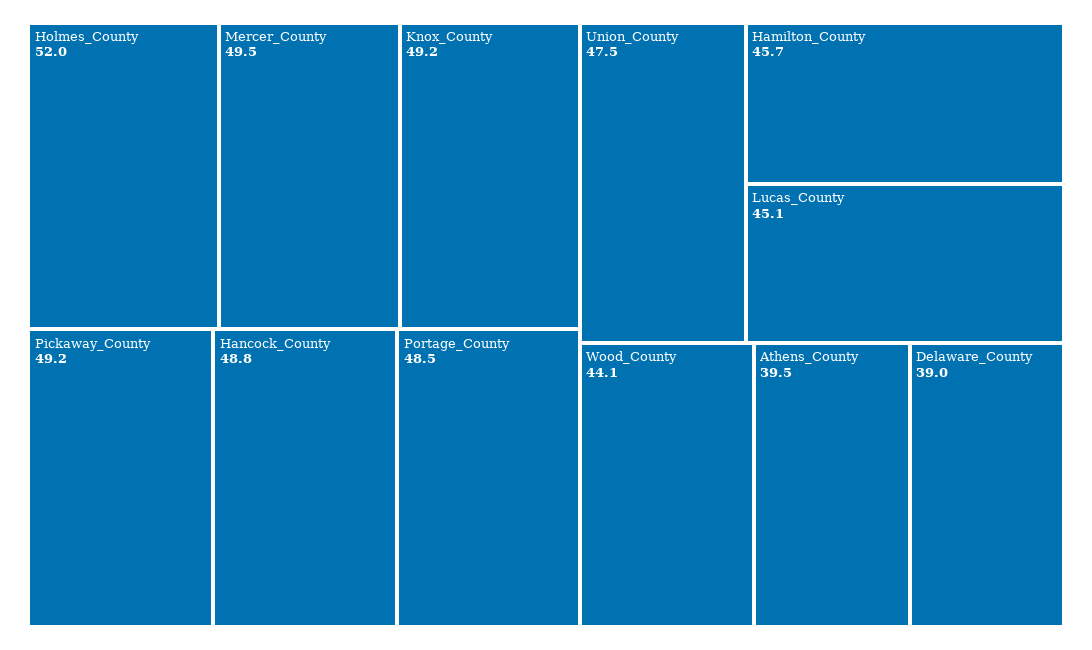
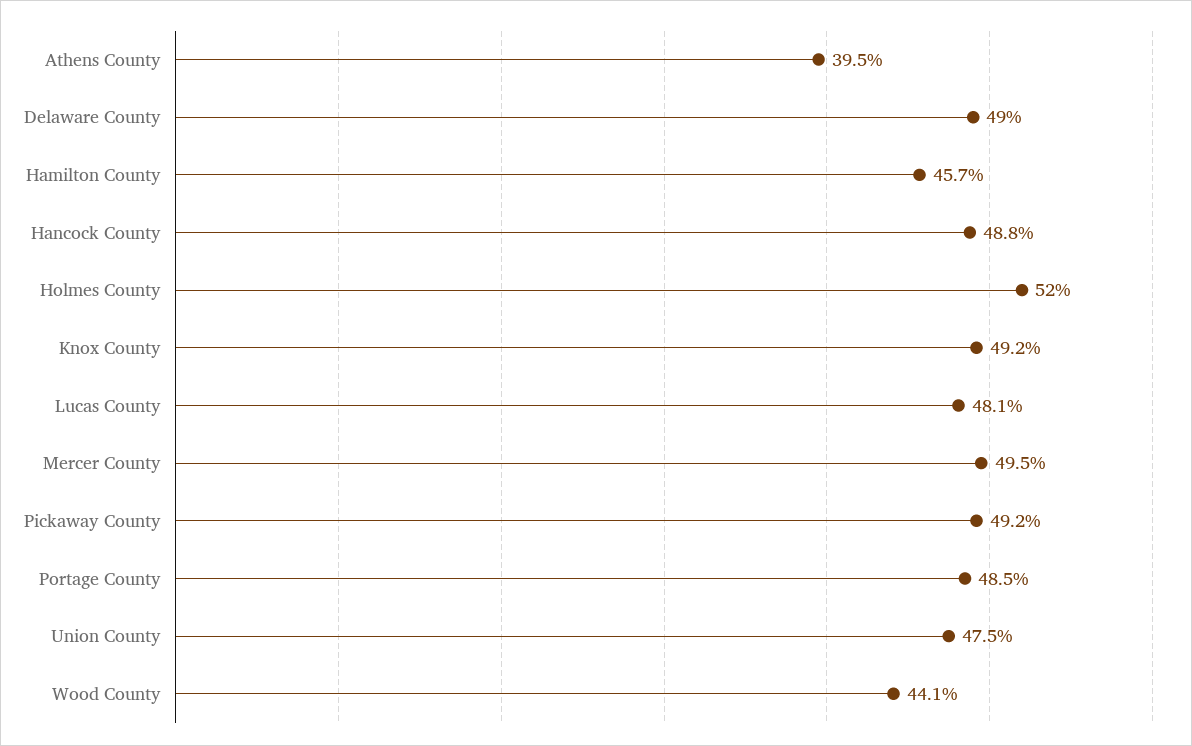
  {
    "Holmes_County": 52,
    "Mercer_County": 49.5,
    "Knox_County": 49.2,
    "Pickaway_County": 49.2,
    "Hancock_County": 48.8,
    "Portage_County": 48.5,
    "Union_County": 47.5,
    "Hamilton_County": 45.7,
-   "Lucas_County": 45.1,
+   "Lucas_County": 48.1,
    "Wood_County": 44.1,
    "Athens_County": 39.5,
-   "Delaware_County": 39
+   "Delaware_County": 49
  }

